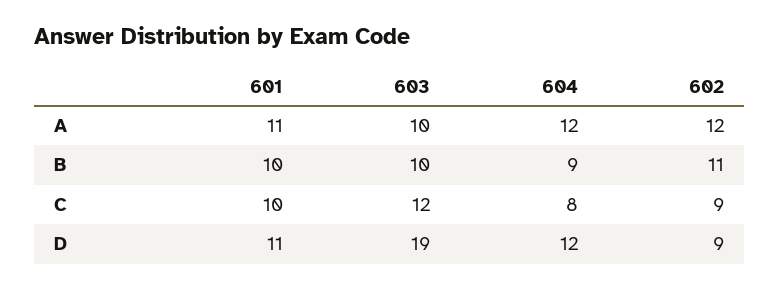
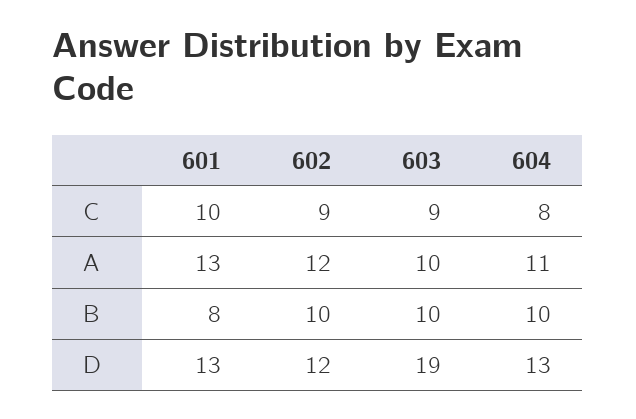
  {
    "601": {
-     "A": 11,
+     "A": 13,
-     "B": 10,
+     "B": 8,
      "C": 10,
-     "D": 11
+     "D": 13
    },
    "603": {
      "A": 10,
      "B": 10,
-     "C": 12,
+     "C": 9,
      "D": 19
    },
    "604": {
-     "A": 12,
+     "A": 11,
-     "B": 9,
+     "B": 10,
      "C": 8,
-     "D": 12
+     "D": 13
    },
    "602": {
      "A": 12,
-     "B": 11,
+     "B": 10,
      "C": 9,
-     "D": 9
+     "D": 12
    }
  }

